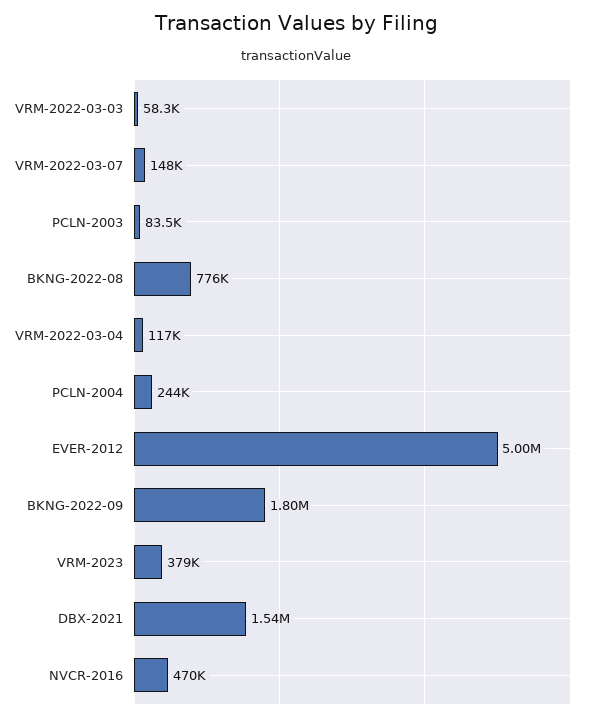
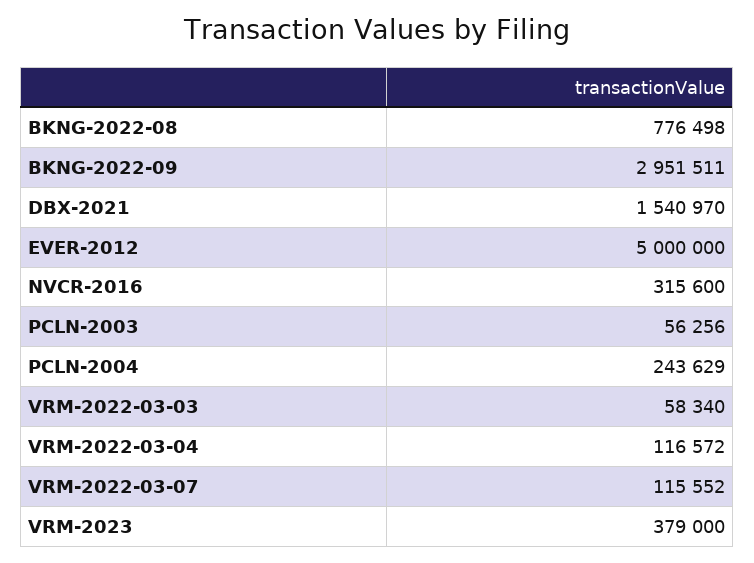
  {
    "VRM-2022-03-03": 58340,
-   "VRM-2022-03-07": 148000,
+   "VRM-2022-03-07": 115552,
-   "PCLN-2003": 83500,
+   "PCLN-2003": 56256,
    "BKNG-2022-08": 776498,
    "VRM-2022-03-04": 116572,
    "PCLN-2004": 243629,
    "EVER-2012": 5000000,
-   "BKNG-2022-09": 1800000,
+   "BKNG-2022-09": 2951511,
    "VRM-2023": 379000,
    "DBX-2021": 1540970,
-   "NVCR-2016": 470000
+   "NVCR-2016": 315600
  }

